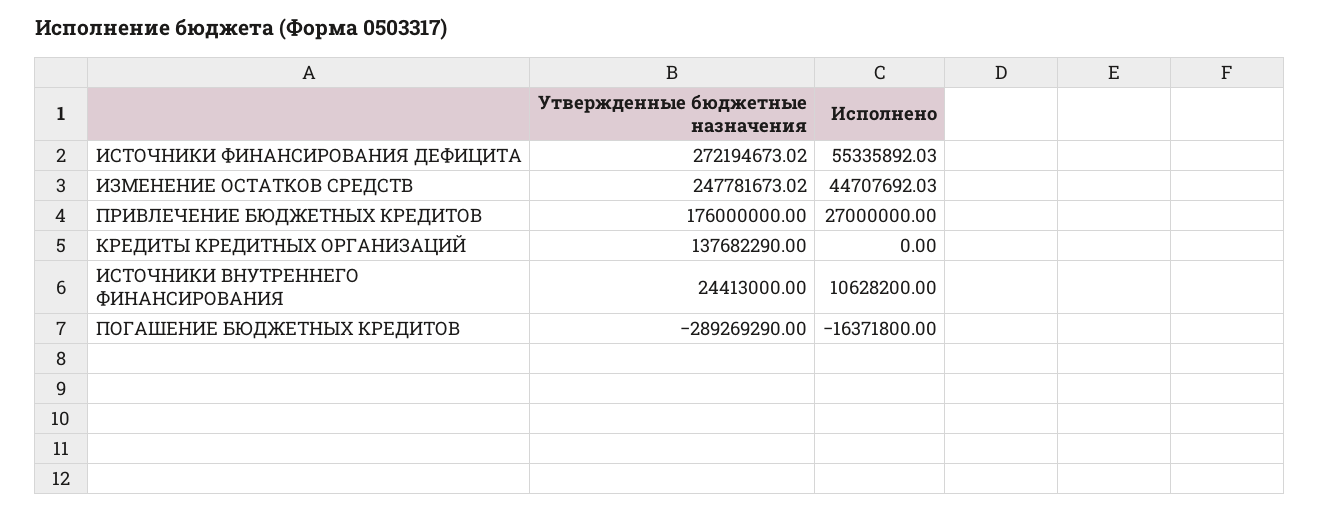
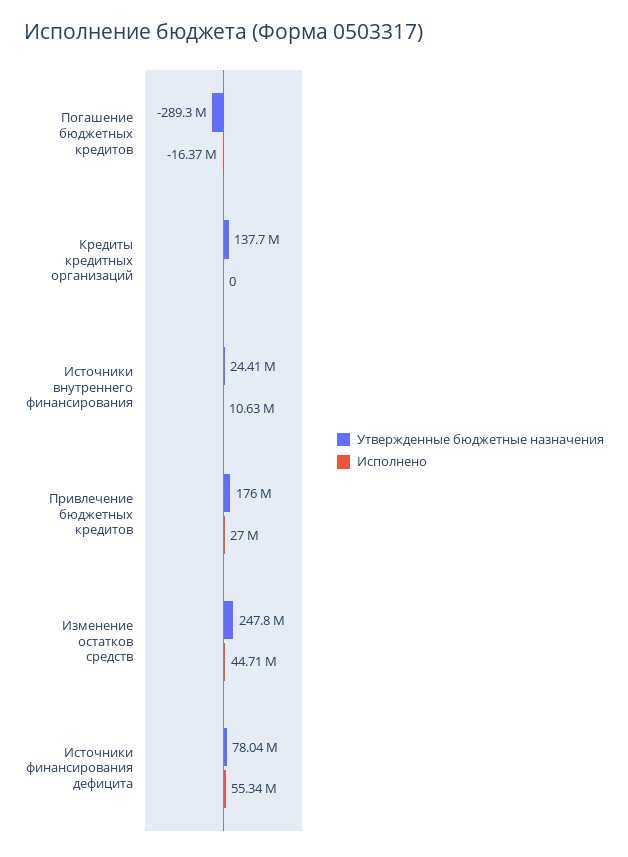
  {
    "Утвержденные бюджетные назначения": {
-     "ИСТОЧНИКИ ФИНАНСИРОВАНИЯ ДЕФИЦИТА": 272194673.02,
+     "ИСТОЧНИКИ ФИНАНСИРОВАНИЯ ДЕФИЦИТА": 78040000,
      "ИЗМЕНЕНИЕ ОСТАТКОВ СРЕДСТВ": 247781673.02,
      "ПРИВЛЕЧЕНИЕ БЮДЖЕТНЫХ КРЕДИТОВ": 176000000,
      "КРЕДИТЫ КРЕДИТНЫХ ОРГАНИЗАЦИЙ": 137682290,
      "ИСТОЧНИКИ ВНУТРЕННЕГО ФИНАНСИРОВАНИЯ": 24413000,
      "ПОГАШЕНИЕ БЮДЖЕТНЫХ КРЕДИТОВ": -289269290
    },
    "Исполнено": {
      "ИСТОЧНИКИ ФИНАНСИРОВАНИЯ ДЕФИЦИТА": 55335892.03,
      "ИЗМЕНЕНИЕ ОСТАТКОВ СРЕДСТВ": 44707692.03,
      "ПРИВЛЕЧЕНИЕ БЮДЖЕТНЫХ КРЕДИТОВ": 27000000,
      "КРЕДИТЫ КРЕДИТНЫХ ОРГАНИЗАЦИЙ": 0,
      "ИСТОЧНИКИ ВНУТРЕННЕГО ФИНАНСИРОВАНИЯ": 10628200,
      "ПОГАШЕНИЕ БЮДЖЕТНЫХ КРЕДИТОВ": -16371800
    }
  }

